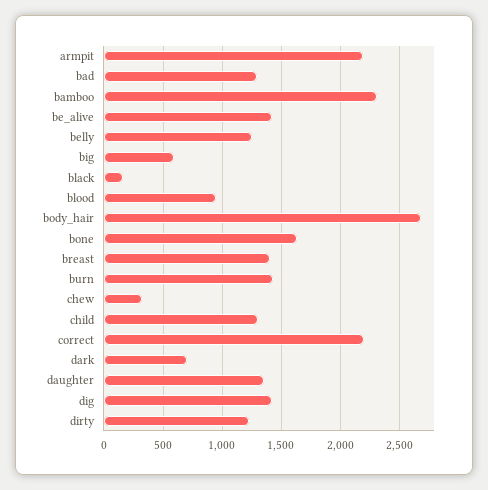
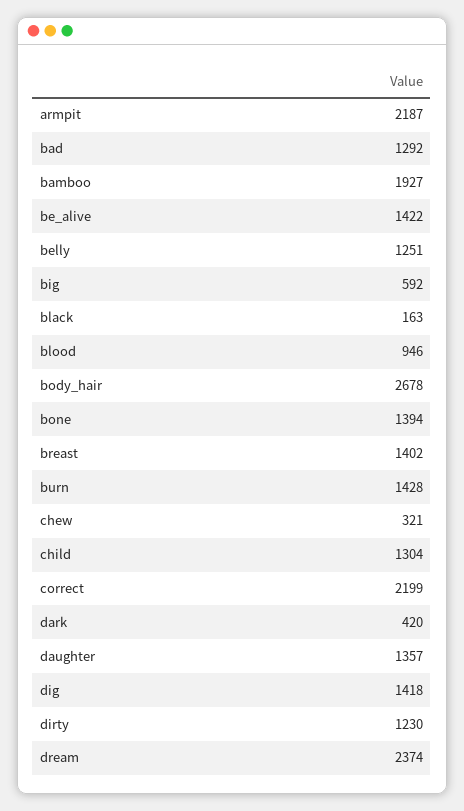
  {
    "armpit": 2187,
    "bad": 1292,
-   "bamboo": 2300,
+   "bamboo": 1927,
    "be_alive": 1422,
    "belly": 1251,
    "big": 592,
    "black": 163,
    "blood": 946,
    "body_hair": 2678,
-   "bone": 1600,
+   "bone": 1394,
    "breast": 1402,
    "burn": 1428,
    "chew": 321,
    "child": 1304,
    "correct": 2199,
-   "dark": 700,
+   "dark": 420,
    "daughter": 1357,
    "dig": 1418,
-   "dirty": 1230
+   "dirty": 1230,
+   "dream": 2374
  }

